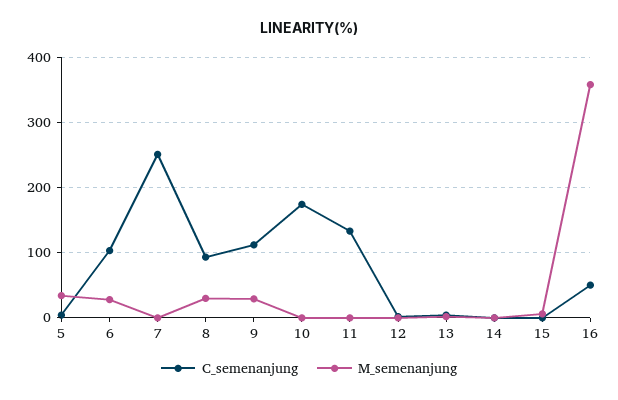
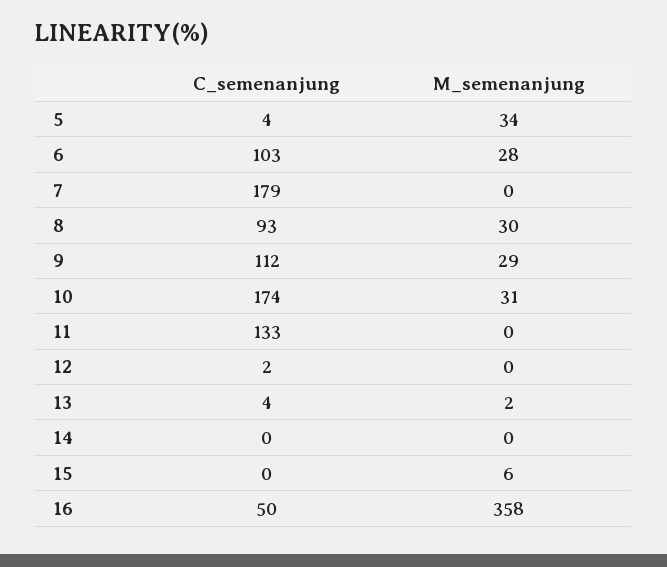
  {
    "C_semenanjung": {
      "5": 4,
      "6": 103,
-     "7": 250,
+     "7": 179,
      "8": 93,
      "9": 112,
      "10": 174,
      "11": 133,
      "12": 2,
      "13": 4,
      "14": 0,
      "15": 0,
      "16": 50
    },
    "M_semenanjung": {
      "5": 34,
      "6": 28,
      "7": 0,
      "8": 30,
      "9": 29,
-     "10": 0,
+     "10": 31,
      "11": 0,
      "12": 0,
      "13": 2,
      "14": 0,
      "15": 6,
      "16": 358
    }
  }

